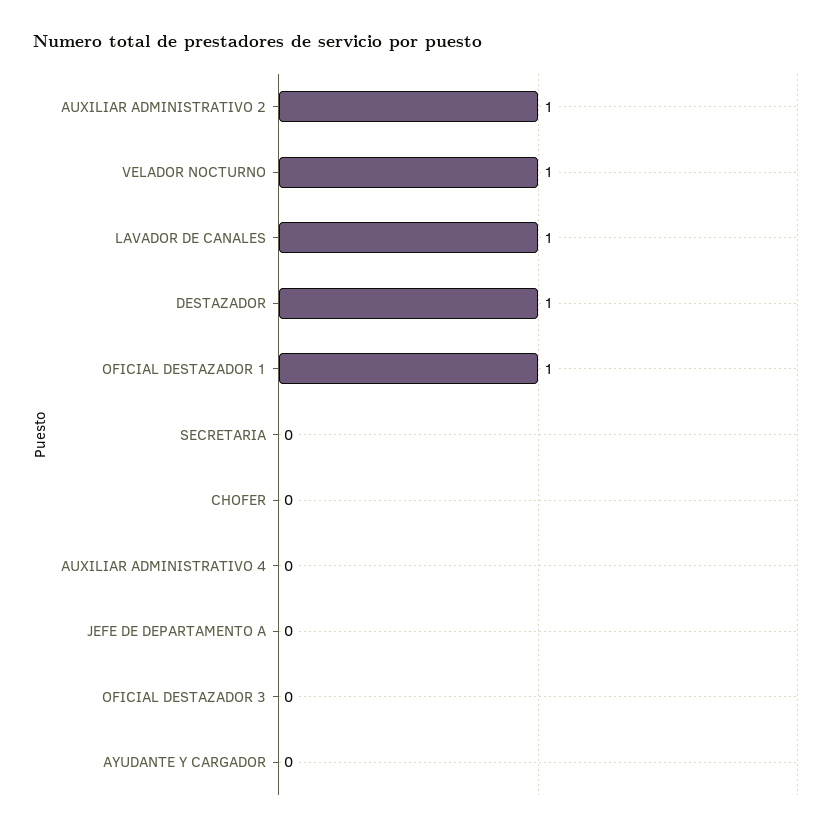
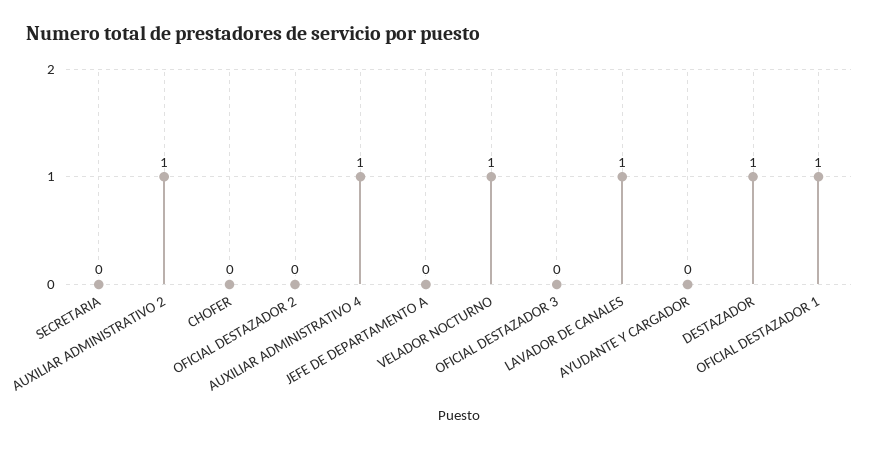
  {
    "AUXILIAR ADMINISTRATIVO 2": 1,
    "VELADOR NOCTURNO": 1,
    "LAVADOR DE CANALES": 1,
    "DESTAZADOR": 1,
    "OFICIAL DESTAZADOR 1": 1,
    "SECRETARIA": 0,
    "CHOFER": 0,
-   "AUXILIAR ADMINISTRATIVO 4": 0,
+   "AUXILIAR ADMINISTRATIVO 4": 1,
    "JEFE DE DEPARTAMENTO A": 0,
    "OFICIAL DESTAZADOR 3": 0,
-   "AYUDANTE Y CARGADOR": 0
+   "AYUDANTE Y CARGADOR": 0,
+   "OFICIAL DESTAZADOR 2": 0
  }

